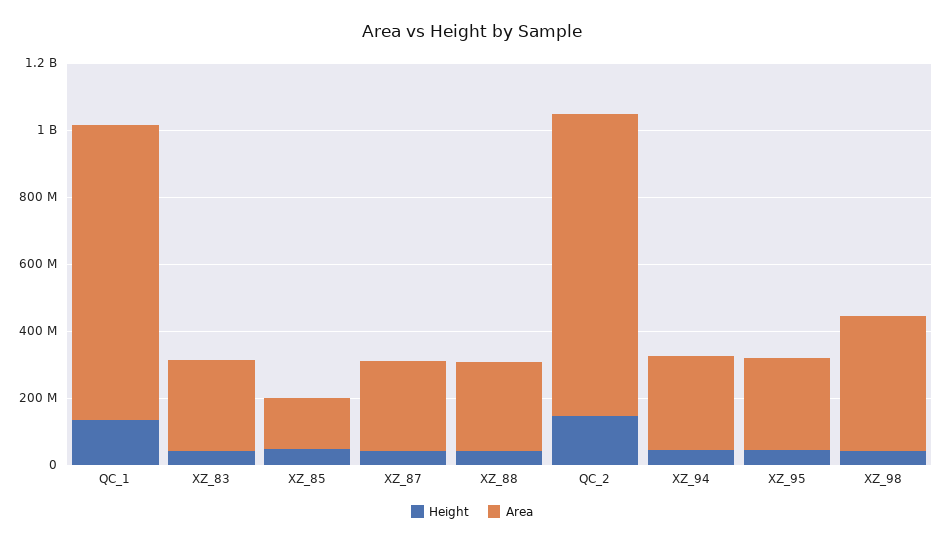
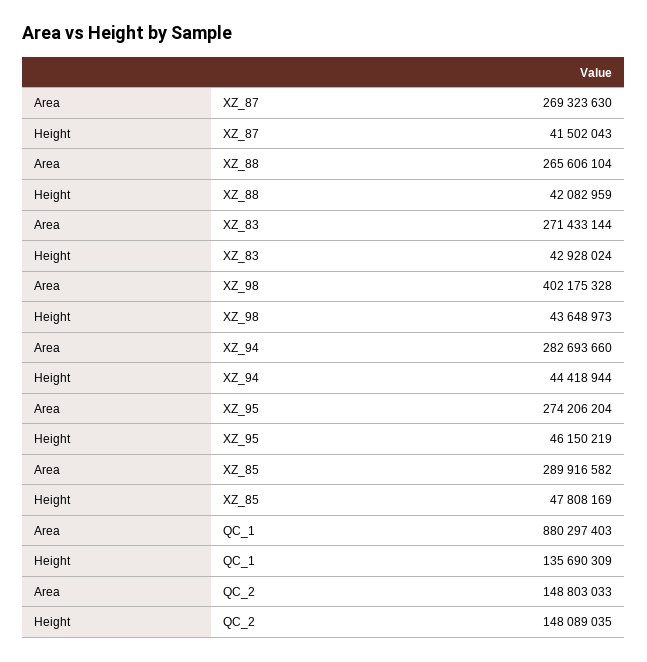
  {
    "Height": {
      "QC_1": 135690309,
      "XZ_83": 42928024,
      "XZ_85": 47808169,
      "XZ_87": 41502043,
      "XZ_88": 42082959,
      "QC_2": 148089035,
      "XZ_94": 44418944,
      "XZ_95": 46150219,
      "XZ_98": 43648973
    },
    "Area": {
      "QC_1": 880297403,
      "XZ_83": 271433144,
-     "XZ_85": 150000000,
+     "XZ_85": 289916582,
      "XZ_87": 269323630,
      "XZ_88": 265606104,
-     "QC_2": 900000000,
+     "QC_2": 148803033,
      "XZ_94": 282693660,
      "XZ_95": 274206204,
      "XZ_98": 402175328
    }
  }

